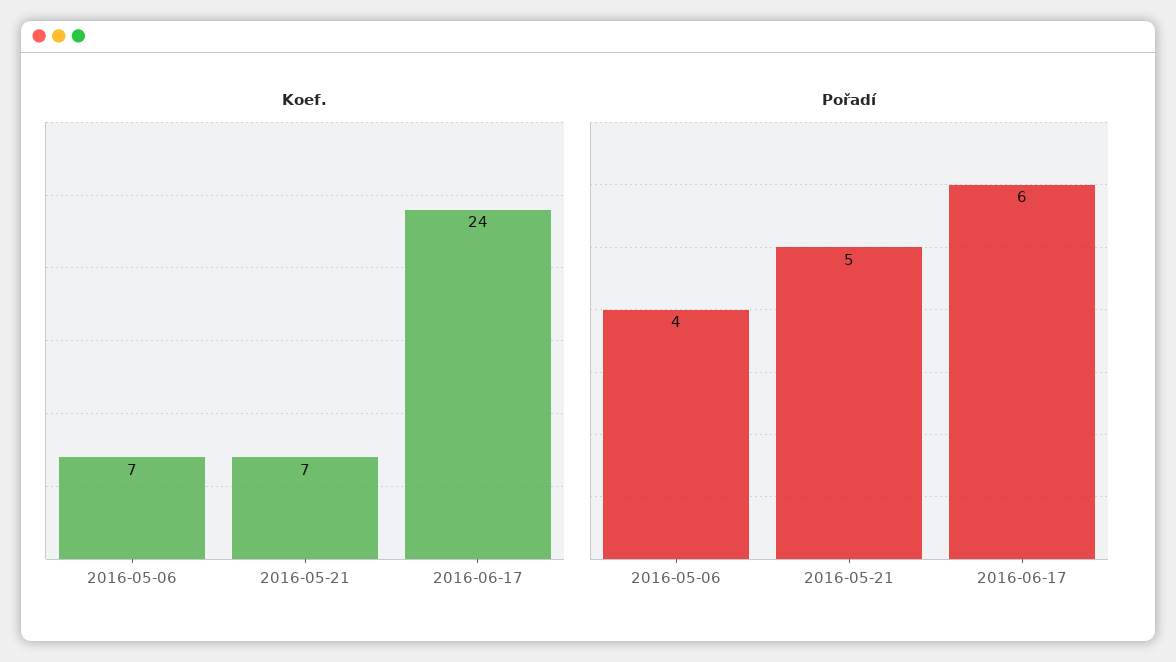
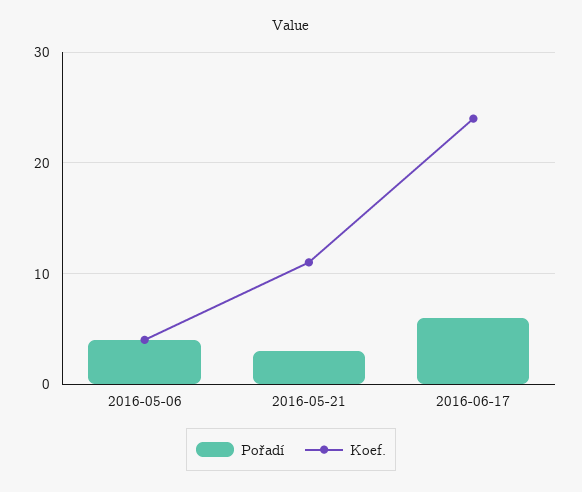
  {
    "Koef.": {
-     "2016-05-06": 7,
+     "2016-05-06": 4,
-     "2016-05-21": 7,
+     "2016-05-21": 11,
      "2016-06-17": 24
    },
    "Pořadí": {
      "2016-05-06": 4,
-     "2016-05-21": 5,
+     "2016-05-21": 3,
      "2016-06-17": 6
    }
  }

